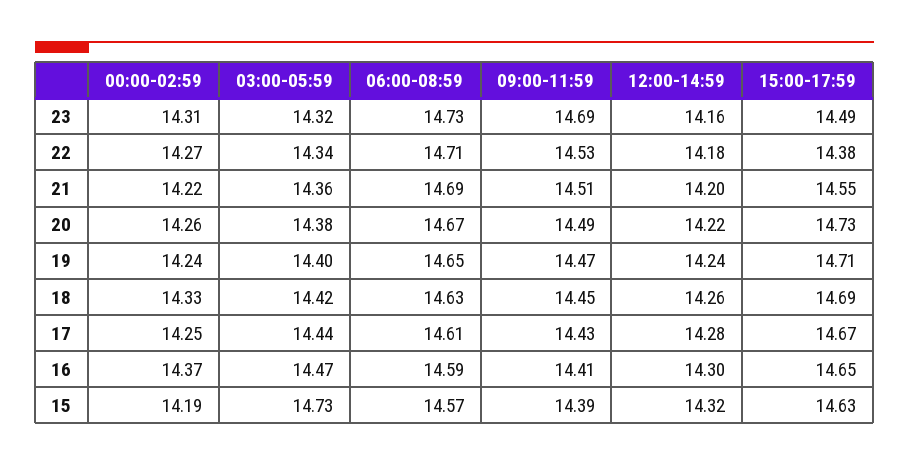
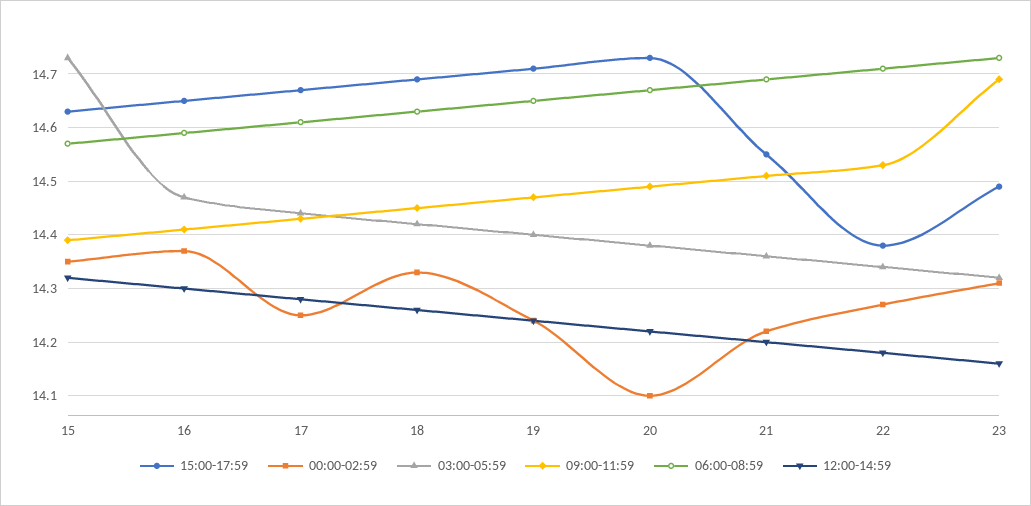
  {
    "00:00-02:59": {
      "23": 14.31,
      "22": 14.27,
      "21": 14.22,
-     "20": 14.26,
+     "20": 14.1,
      "19": 14.24,
      "18": 14.33,
      "17": 14.25,
      "16": 14.37,
-     "15": 14.19
+     "15": 14.35
    },
    "03:00-05:59": {
      "23": 14.32,
      "22": 14.34,
      "21": 14.36,
      "20": 14.38,
      "19": 14.4,
      "18": 14.42,
      "17": 14.44,
      "16": 14.47,
      "15": 14.73
    },
    "06:00-08:59": {
      "23": 14.73,
      "22": 14.71,
      "21": 14.69,
      "20": 14.67,
      "19": 14.65,
      "18": 14.63,
      "17": 14.61,
      "16": 14.59,
      "15": 14.57
    },
    "09:00-11:59": {
      "23": 14.69,
      "22": 14.53,
      "21": 14.51,
      "20": 14.49,
      "19": 14.47,
      "18": 14.45,
      "17": 14.43,
      "16": 14.41,
      "15": 14.39
    },
    "12:00-14:59": {
      "23": 14.16,
      "22": 14.18,
      "21": 14.2,
      "20": 14.22,
      "19": 14.24,
      "18": 14.26,
      "17": 14.28,
      "16": 14.3,
      "15": 14.32
    },
    "15:00-17:59": {
      "23": 14.49,
      "22": 14.38,
      "21": 14.55,
      "20": 14.73,
      "19": 14.71,
      "18": 14.69,
      "17": 14.67,
      "16": 14.65,
      "15": 14.63
    }
  }

